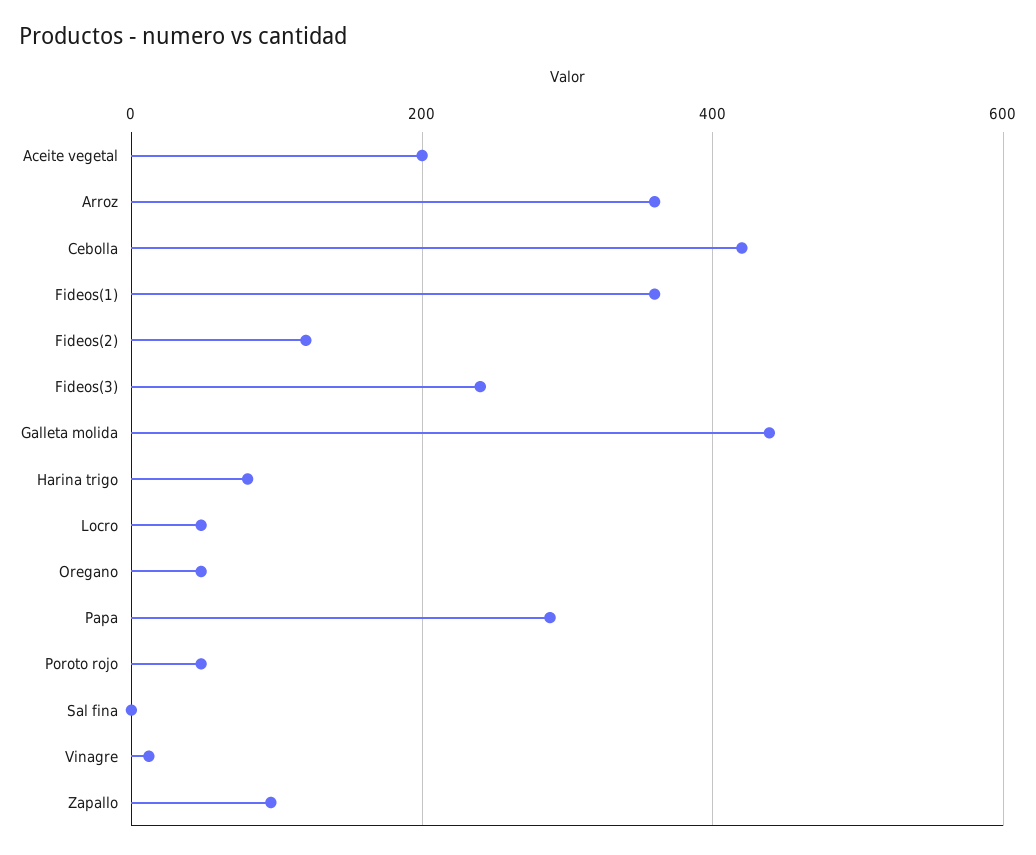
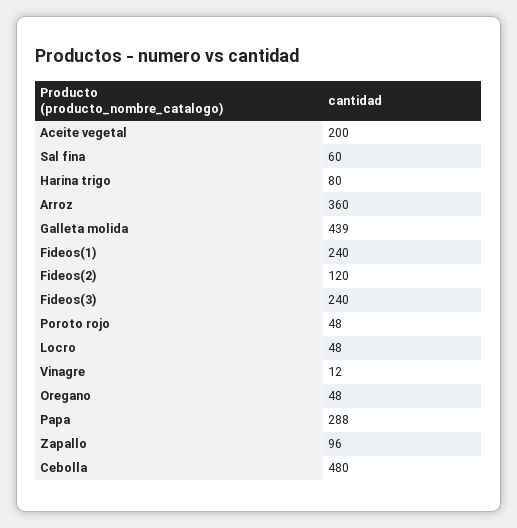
  {
    "Aceite vegetal": 200,
    "Arroz": 360,
-   "Cebolla": 420,
+   "Cebolla": 480,
-   "Fideos(1)": 360,
+   "Fideos(1)": 240,
    "Fideos(2)": 120,
    "Fideos(3)": 240,
    "Galleta molida": 439,
    "Harina trigo": 80,
    "Locro": 48,
    "Oregano": 48,
    "Papa": 288,
    "Poroto rojo": 48,
-   "Sal fina": 0,
+   "Sal fina": 60,
    "Vinagre": 12,
    "Zapallo": 96
  }

